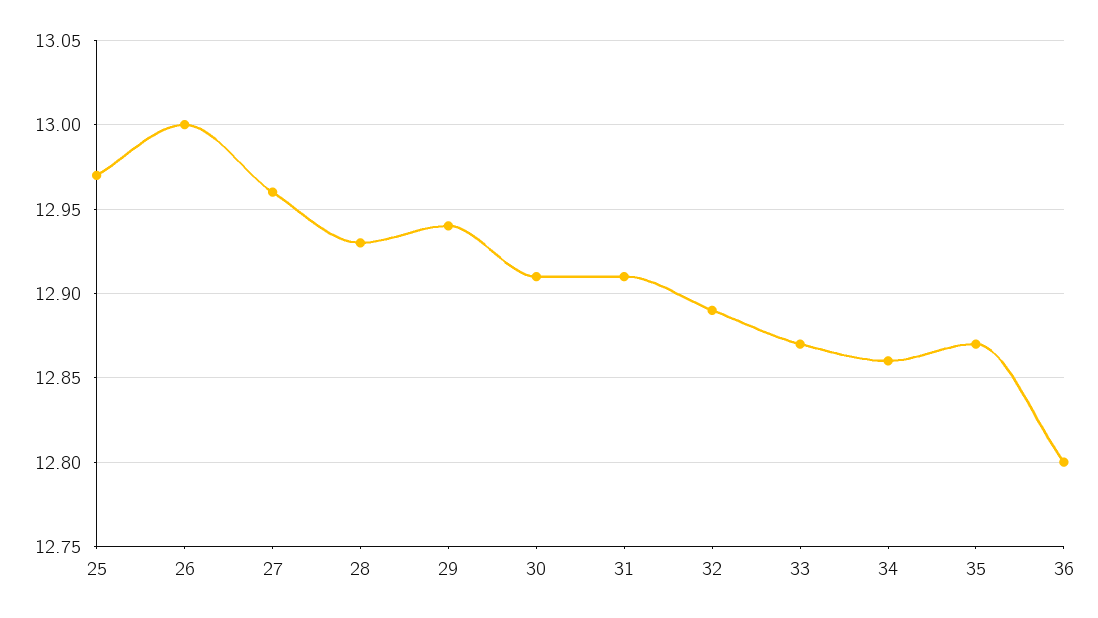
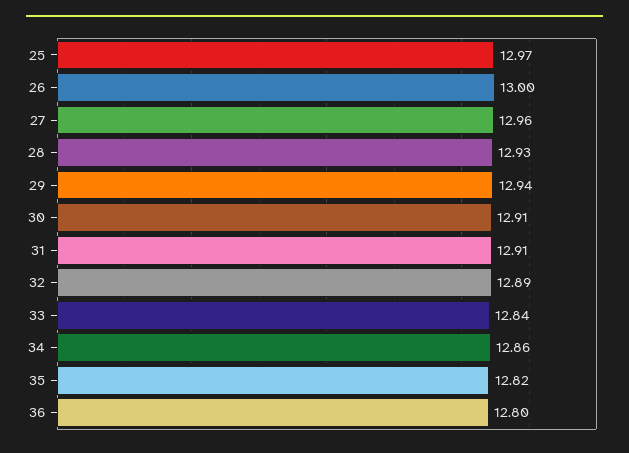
  {
    "25": 12.97,
    "26": 13,
    "27": 12.96,
    "28": 12.93,
    "29": 12.94,
    "30": 12.91,
    "31": 12.91,
    "32": 12.89,
-   "33": 12.87,
+   "33": 12.84,
    "34": 12.86,
-   "35": 12.87,
+   "35": 12.82,
    "36": 12.8
  }

